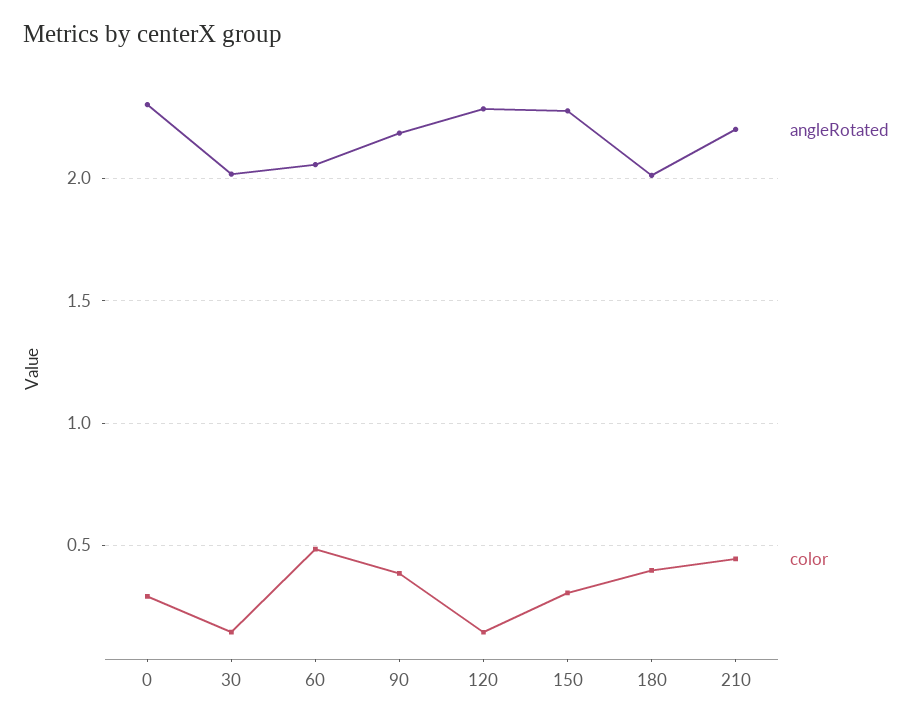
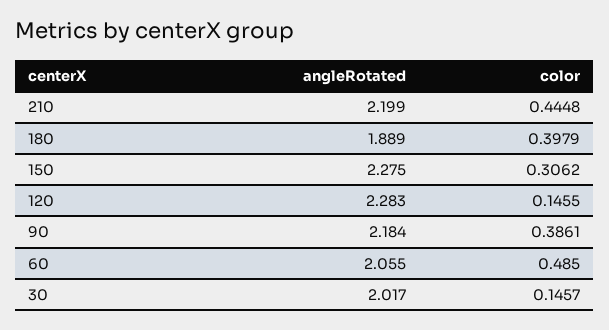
  {
    "angleRotated": {
-     "0": 2.3,
      "30": 2.017,
      "60": 2.055,
      "90": 2.184,
      "120": 2.283,
      "150": 2.275,
-     "180": 2,
+     "180": 1.889,
      "210": 2.199
    },
    "color": {
-     "0": 0.3,
      "30": 0.1457,
      "60": 0.485,
      "90": 0.3861,
      "120": 0.1455,
      "150": 0.3062,
      "180": 0.3979,
      "210": 0.4448
    }
  }

